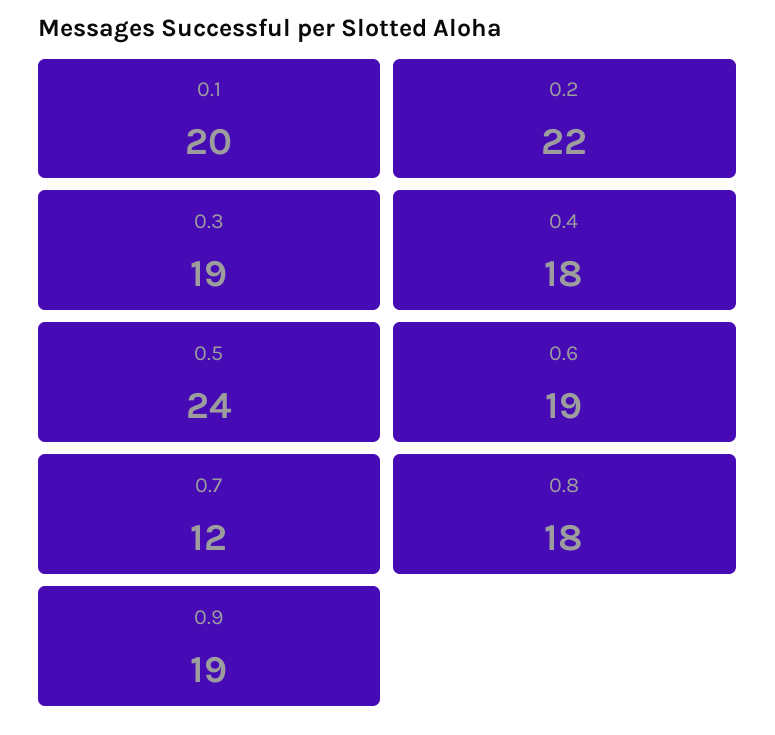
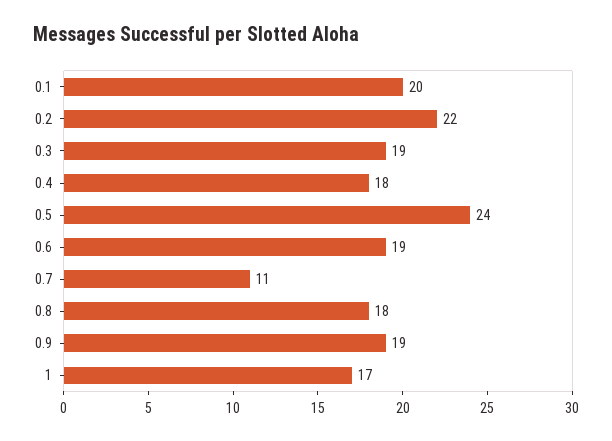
  {
    "0.1": 20,
    "0.2": 22,
    "0.3": 19,
    "0.4": 18,
    "0.5": 24,
    "0.6": 19,
-   "0.7": 12,
+   "0.7": 11,
    "0.8": 18,
-   "0.9": 19
+   "0.9": 19,
+   "1": 17
  }

